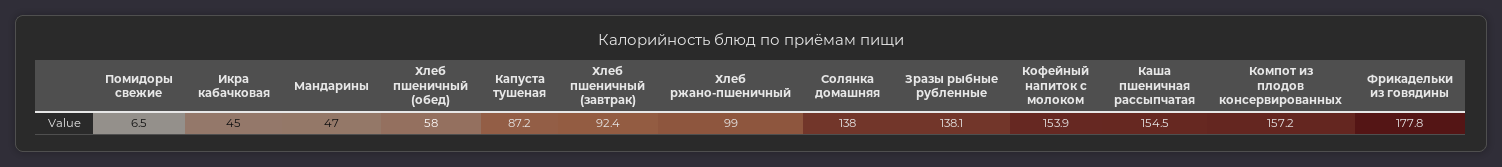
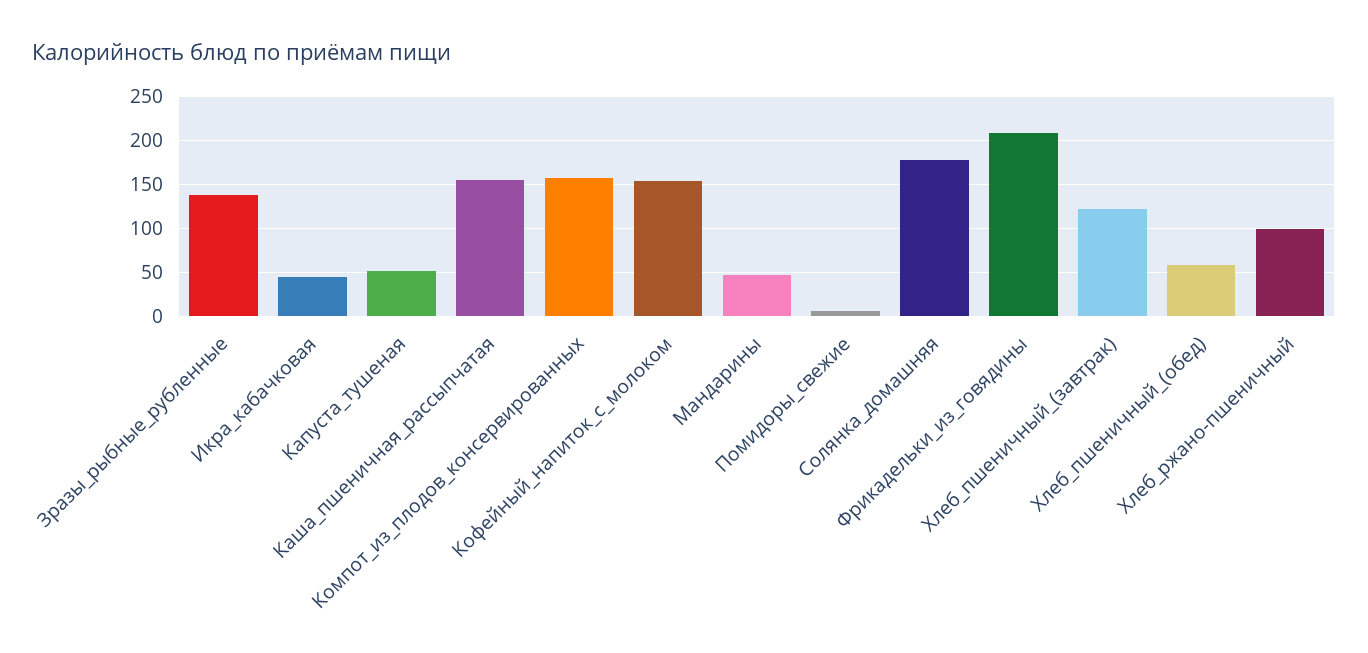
  {
    "Помидоры свежие": 6.5,
    "Икра кабачковая": 45,
    "Мандарины": 47,
    "Хлеб пшеничный (обед)": 58,
-   "Капуста тушеная": 87.2,
+   "Капуста тушеная": 50,
-   "Хлеб пшеничный (завтрак)": 92.4,
+   "Хлеб пшеничный (завтрак)": 120,
    "Хлеб ржано-пшеничный": 99,
-   "Солянка домашняя": 138,
+   "Солянка домашняя": 180,
    "Зразы рыбные рубленные": 138.1,
    "Кофейный напиток с молоком": 153.9,
    "Каша пшеничная рассыпчатая": 154.5,
    "Компот из плодов консервированных": 157.2,
-   "Фрикадельки из говядины": 177.8
+   "Фрикадельки из говядины": 210
  }

